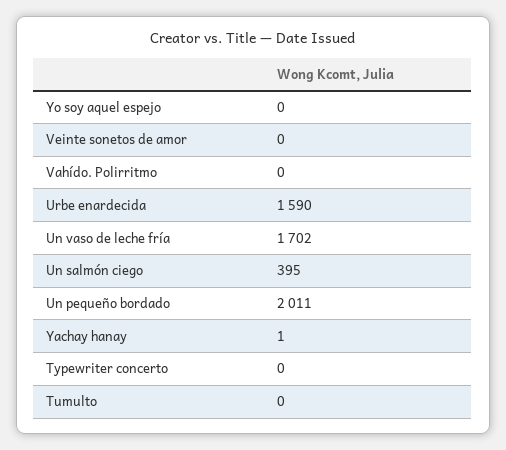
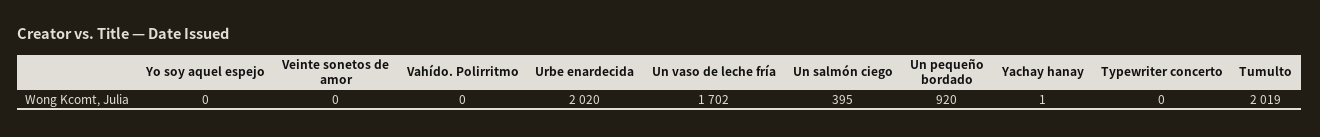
  {
    "Yo soy aquel espejo": 0,
    "Veinte sonetos de amor": 0,
    "Vahído. Polirritmo": 0,
-   "Urbe enardecida": 1590,
+   "Urbe enardecida": 2020,
    "Un vaso de leche fría": 1702,
    "Un salmón ciego": 395,
-   "Un pequeño bordado": 2011,
+   "Un pequeño bordado": 920,
    "Yachay hanay": 1,
    "Typewriter concerto": 0,
-   "Tumulto": 0
+   "Tumulto": 2019
  }

